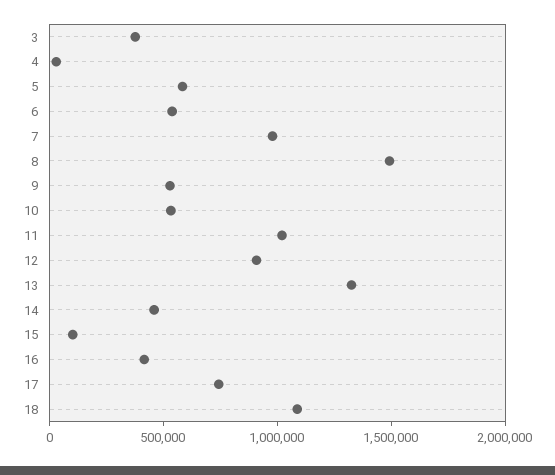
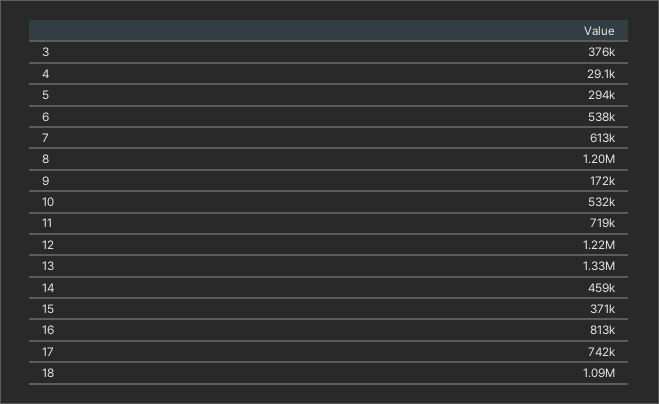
  {
    "3": 376000,
    "4": 29100,
-   "5": 600000,
+   "5": 294000,
    "6": 538000,
-   "7": 1000000,
+   "7": 613000,
-   "8": 1500000,
+   "8": 1200000,
-   "9": 500000,
+   "9": 172000,
    "10": 532000,
-   "11": 1000000,
+   "11": 719000,
-   "12": 900000,
+   "12": 1220000,
    "13": 1330000,
    "14": 459000,
-   "15": 100000,
+   "15": 371000,
-   "16": 400000,
+   "16": 813000,
    "17": 742000,
    "18": 1090000
  }

